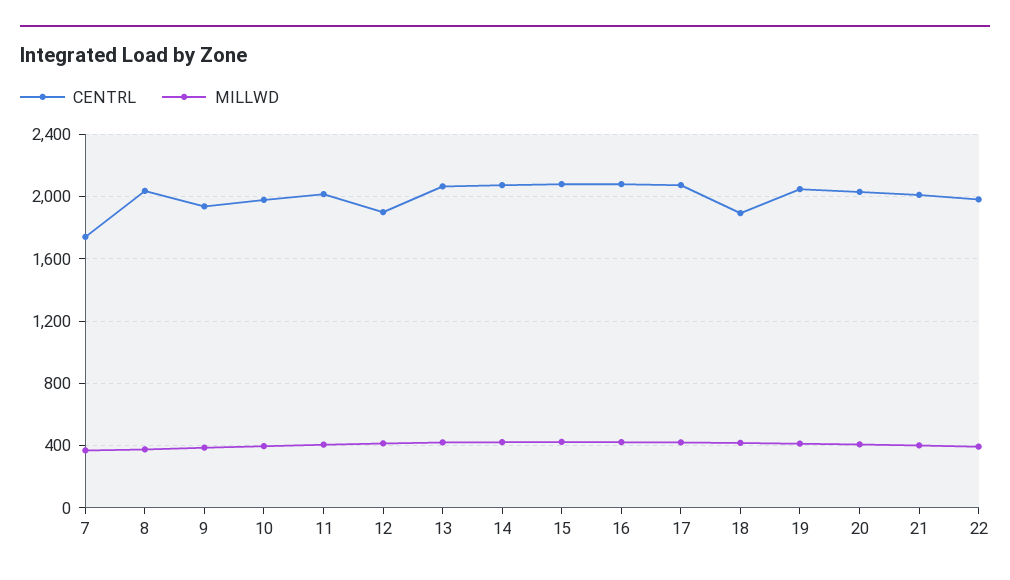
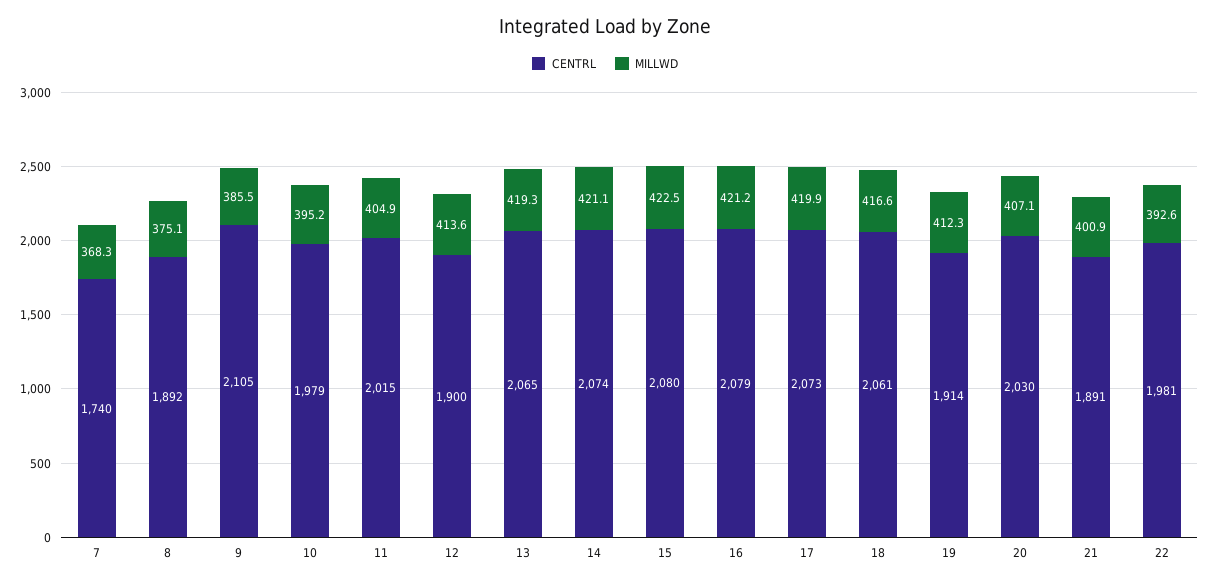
  {
    "CENTRL": {
      "7": 1740,
-     "8": 2050,
+     "8": 1892,
-     "9": 1950,
+     "9": 2105,
      "10": 1979,
      "11": 2015,
      "12": 1900,
      "13": 2065,
      "14": 2074,
      "15": 2080,
      "16": 2079,
      "17": 2073,
-     "18": 1900,
+     "18": 2061,
-     "19": 2050,
+     "19": 1914,
      "20": 2030,
-     "21": 2000,
+     "21": 1891,
      "22": 1981
    },
    "MILLWD": {
      "7": 368.3,
      "8": 375.1,
      "9": 385.5,
      "10": 395.2,
      "11": 404.9,
      "12": 413.6,
      "13": 419.3,
      "14": 421.1,
      "15": 422.5,
      "16": 421.2,
      "17": 419.9,
      "18": 416.6,
      "19": 412.3,
      "20": 407.1,
      "21": 400.9,
      "22": 392.6
    }
  }

